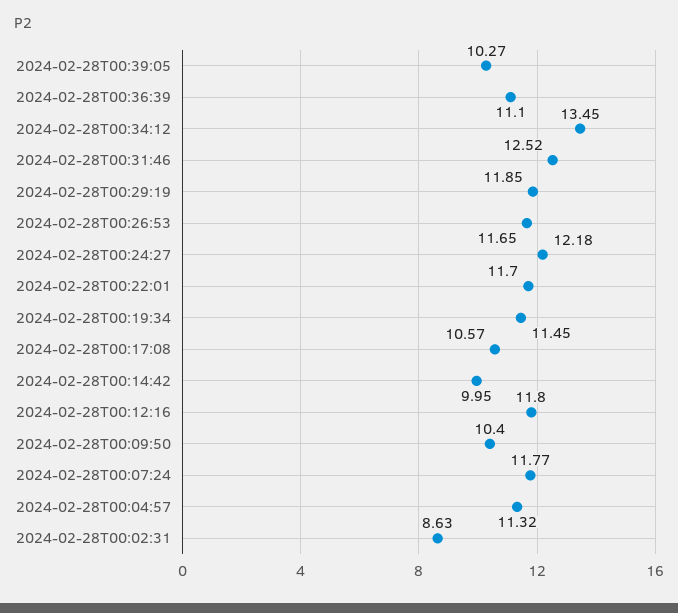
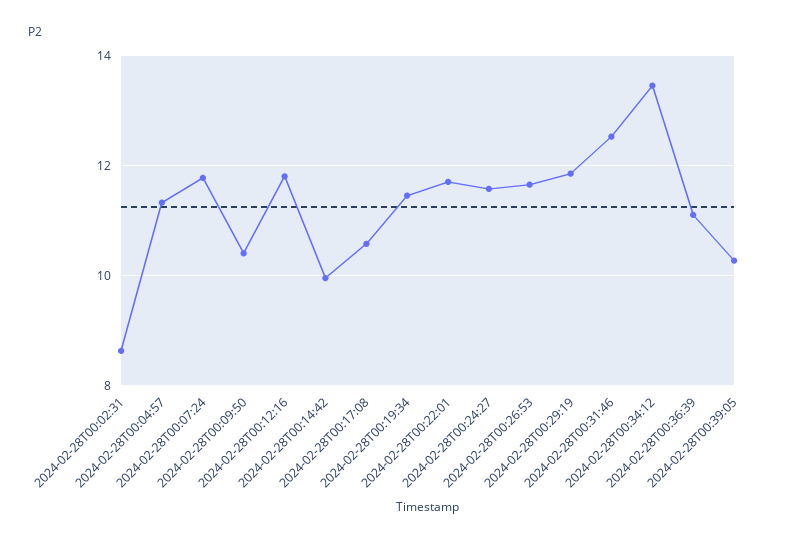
  {
    "2024-02-28T00:39:05": 10.27,
    "2024-02-28T00:36:39": 11.1,
    "2024-02-28T00:34:12": 13.45,
    "2024-02-28T00:31:46": 12.52,
    "2024-02-28T00:29:19": 11.85,
    "2024-02-28T00:26:53": 11.65,
-   "2024-02-28T00:24:27": 12.18,
+   "2024-02-28T00:24:27": 11.6,
    "2024-02-28T00:22:01": 11.7,
    "2024-02-28T00:19:34": 11.45,
    "2024-02-28T00:17:08": 10.57,
    "2024-02-28T00:14:42": 9.95,
    "2024-02-28T00:12:16": 11.8,
    "2024-02-28T00:09:50": 10.4,
    "2024-02-28T00:07:24": 11.77,
    "2024-02-28T00:04:57": 11.32,
    "2024-02-28T00:02:31": 8.63
  }

